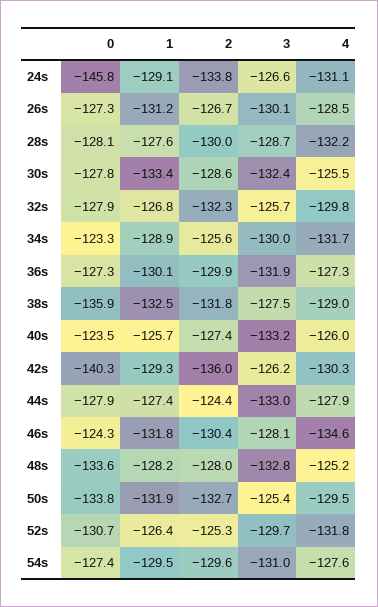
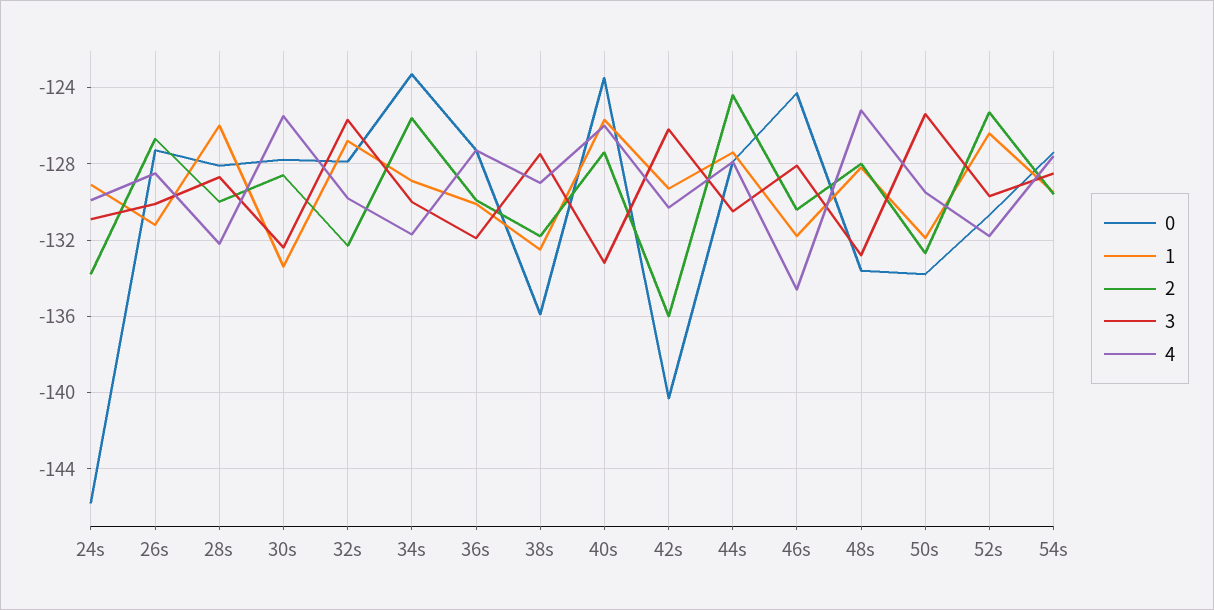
  {
    "0": {
      "24s": -145.8,
      "26s": -127.3,
      "28s": -128.1,
      "30s": -127.8,
      "32s": -127.9,
      "34s": -123.3,
      "36s": -127.3,
      "38s": -135.9,
      "40s": -123.5,
      "42s": -140.3,
      "44s": -127.9,
      "46s": -124.3,
      "48s": -133.6,
      "50s": -133.8,
      "52s": -130.7,
      "54s": -127.4
    },
    "1": {
      "24s": -129.1,
      "26s": -131.2,
-     "28s": -127.6,
+     "28s": -126,
      "30s": -133.4,
      "32s": -126.8,
      "34s": -128.9,
      "36s": -130.1,
      "38s": -132.5,
      "40s": -125.7,
      "42s": -129.3,
      "44s": -127.4,
      "46s": -131.8,
      "48s": -128.2,
      "50s": -131.9,
      "52s": -126.4,
      "54s": -129.5
    },
    "2": {
      "24s": -133.8,
      "26s": -126.7,
      "28s": -130,
      "30s": -128.6,
      "32s": -132.3,
      "34s": -125.6,
      "36s": -129.9,
      "38s": -131.8,
      "40s": -127.4,
      "42s": -136,
      "44s": -124.4,
      "46s": -130.4,
      "48s": -128,
      "50s": -132.7,
      "52s": -125.3,
      "54s": -129.6
    },
    "3": {
-     "24s": -126.6,
+     "24s": -131,
      "26s": -130.1,
      "28s": -128.7,
      "30s": -132.4,
      "32s": -125.7,
      "34s": -130,
      "36s": -131.9,
      "38s": -127.5,
      "40s": -133.2,
      "42s": -126.2,
-     "44s": -133,
+     "44s": -130.5,
      "46s": -128.1,
      "48s": -132.8,
      "50s": -125.4,
      "52s": -129.7,
-     "54s": -131
+     "54s": -128.5
    },
    "4": {
-     "24s": -131.1,
+     "24s": -130,
      "26s": -128.5,
      "28s": -132.2,
      "30s": -125.5,
      "32s": -129.8,
      "34s": -131.7,
      "36s": -127.3,
      "38s": -129,
      "40s": -126,
      "42s": -130.3,
      "44s": -127.9,
      "46s": -134.6,
      "48s": -125.2,
      "50s": -129.5,
      "52s": -131.8,
      "54s": -127.6
    }
  }

